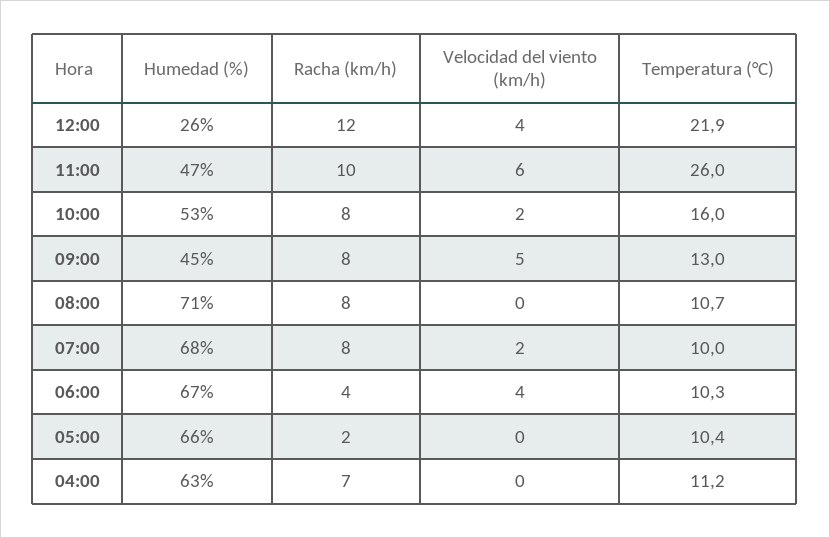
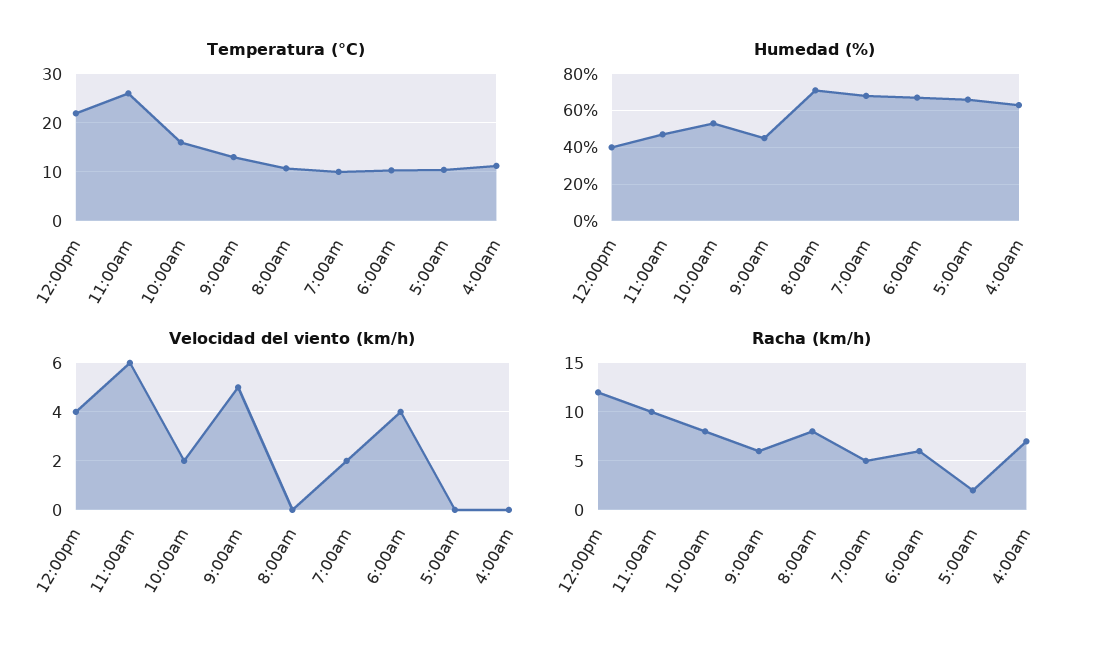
  {
    "Humedad (%)": {
-     "12:00": 26,
+     "12:00": 40,
      "11:00": 47,
      "10:00": 53,
      "09:00": 45,
      "08:00": 71,
      "07:00": 68,
      "06:00": 67,
      "05:00": 66,
      "04:00": 63
    },
    "Racha (km/h)": {
      "12:00": 12,
      "11:00": 10,
      "10:00": 8,
-     "09:00": 8,
+     "09:00": 6,
      "08:00": 8,
-     "07:00": 8,
+     "07:00": 5,
-     "06:00": 4,
+     "06:00": 6,
      "05:00": 2,
      "04:00": 7
    },
    "Velocidad del viento (km/h)": {
      "12:00": 4,
      "11:00": 6,
      "10:00": 2,
      "09:00": 5,
      "08:00": 0,
      "07:00": 2,
      "06:00": 4,
      "05:00": 0,
      "04:00": 0
    },
    "Temperatura (°C)": {
      "12:00": 21.9,
      "11:00": 26,
      "10:00": 16,
      "09:00": 13,
      "08:00": 10.7,
      "07:00": 10,
      "06:00": 10.3,
      "05:00": 10.4,
      "04:00": 11.2
    }
  }

